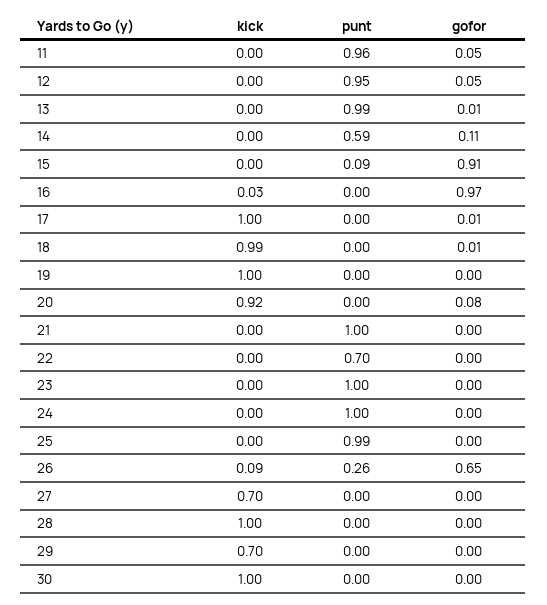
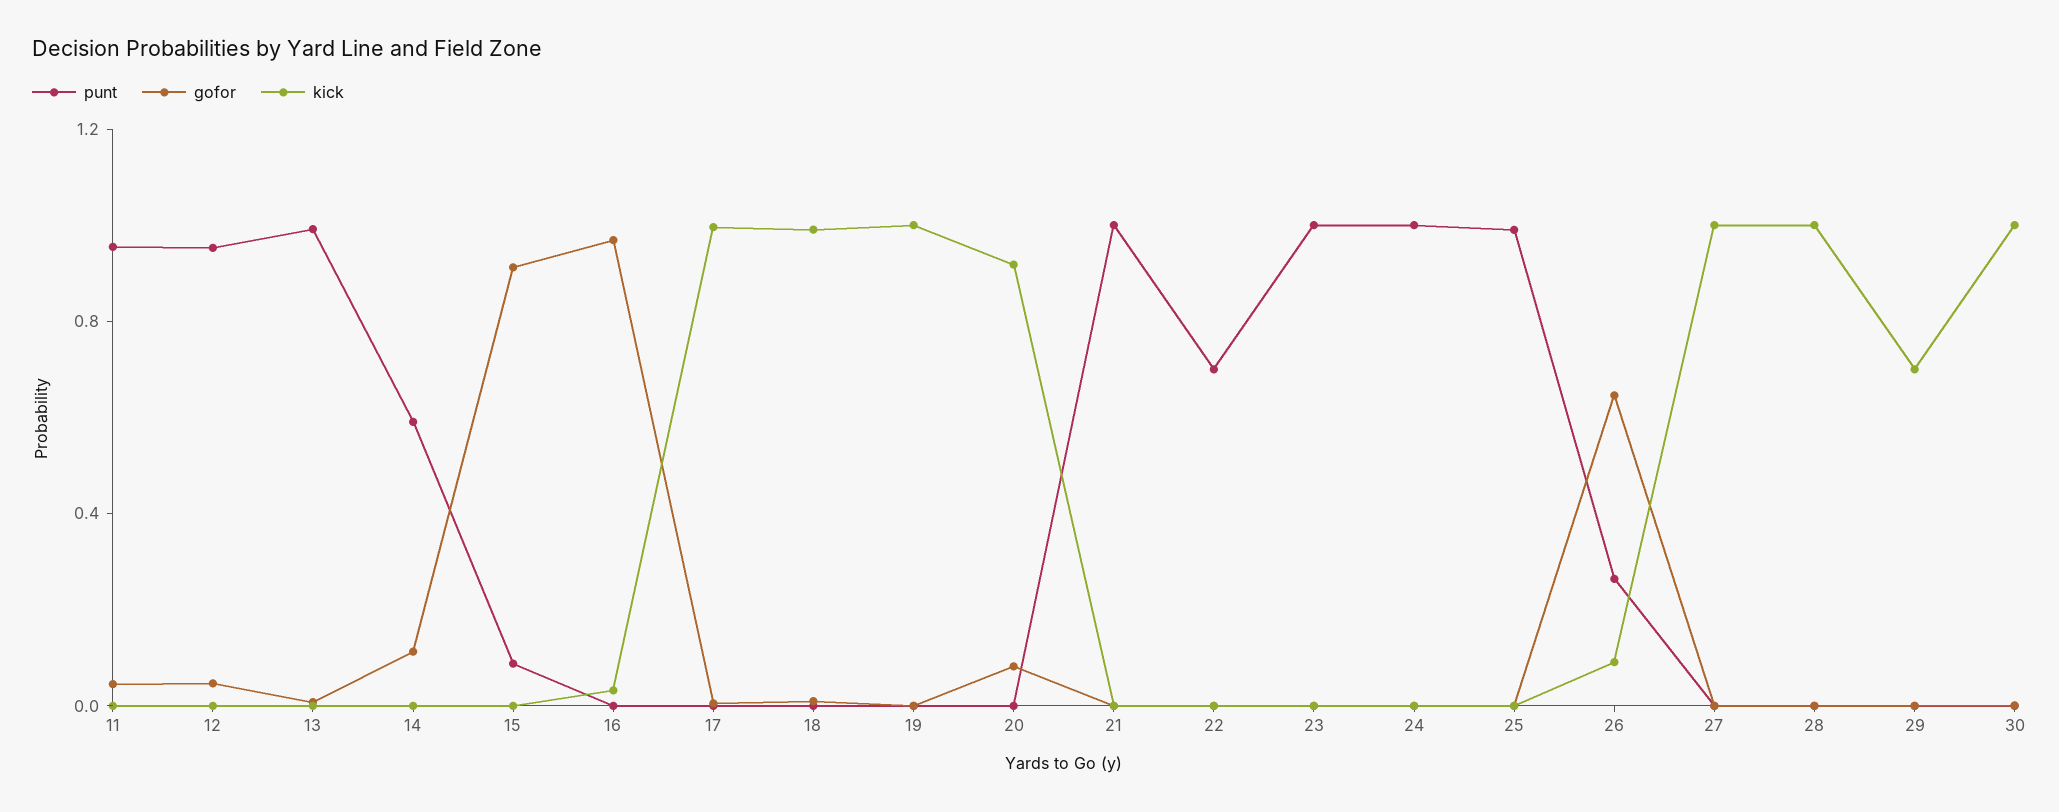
  {
    "kick": {
      "11": 0,
      "12": 0,
      "13": 0,
      "14": 0,
      "15": 0,
      "16": 0.03,
      "17": 1,
      "18": 0.99,
      "19": 1,
      "20": 0.92,
      "21": 0,
      "22": 0,
      "23": 0,
      "24": 0,
      "25": 0,
      "26": 0.09,
-     "27": 0.7,
+     "27": 1,
      "28": 1,
      "29": 0.7,
      "30": 1
    },
    "punt": {
      "11": 0.96,
      "12": 0.95,
      "13": 0.99,
      "14": 0.59,
      "15": 0.09,
      "16": 0,
      "17": 0,
      "18": 0,
      "19": 0,
      "20": 0,
      "21": 1,
      "22": 0.7,
      "23": 1,
      "24": 1,
      "25": 0.99,
      "26": 0.26,
      "27": 0,
      "28": 0,
      "29": 0,
      "30": 0
    },
    "gofor": {
      "11": 0.05,
      "12": 0.05,
      "13": 0.01,
      "14": 0.11,
      "15": 0.91,
      "16": 0.97,
      "17": 0.01,
      "18": 0.01,
      "19": 0,
      "20": 0.08,
      "21": 0,
      "22": 0,
      "23": 0,
      "24": 0,
      "25": 0,
      "26": 0.65,
      "27": 0,
      "28": 0,
      "29": 0,
      "30": 0
    }
  }

